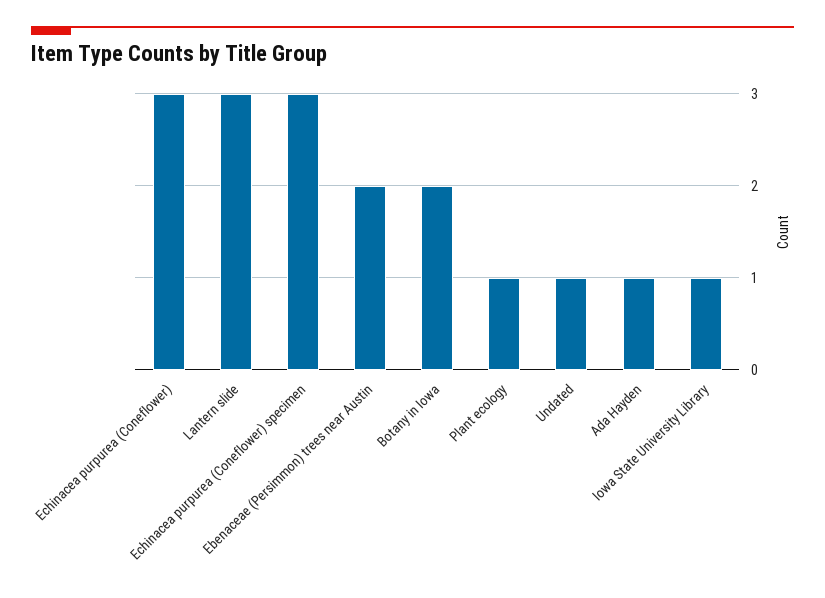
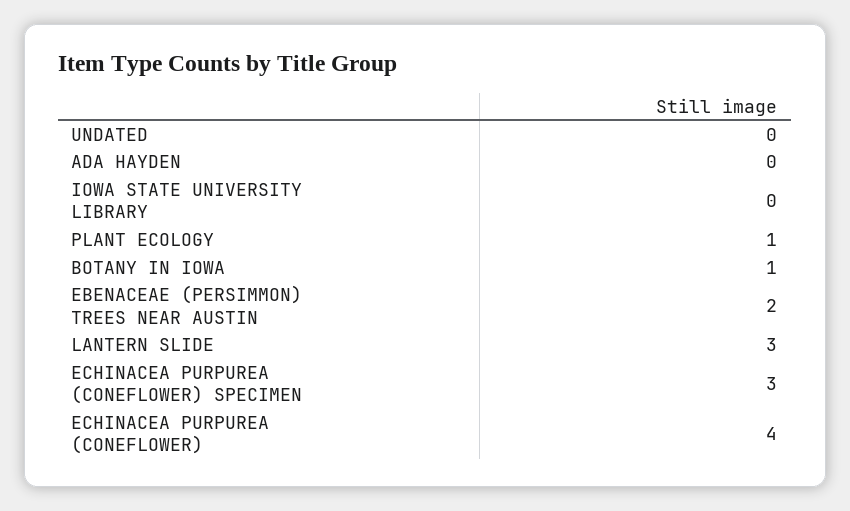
  {
-   "Echinacea purpurea (Coneflower)": 3,
+   "Echinacea purpurea (Coneflower)": 4,
    "Lantern slide": 3,
    "Echinacea purpurea (Coneflower) specimen": 3,
    "Ebenaceae (Persimmon) trees near Austin": 2,
-   "Botany in Iowa": 2,
+   "Botany in Iowa": 1,
    "Plant ecology": 1,
-   "Undated": 1,
+   "Undated": 0,
-   "Ada Hayden": 1,
+   "Ada Hayden": 0,
-   "Iowa State University Library": 1
+   "Iowa State University Library": 0
  }

